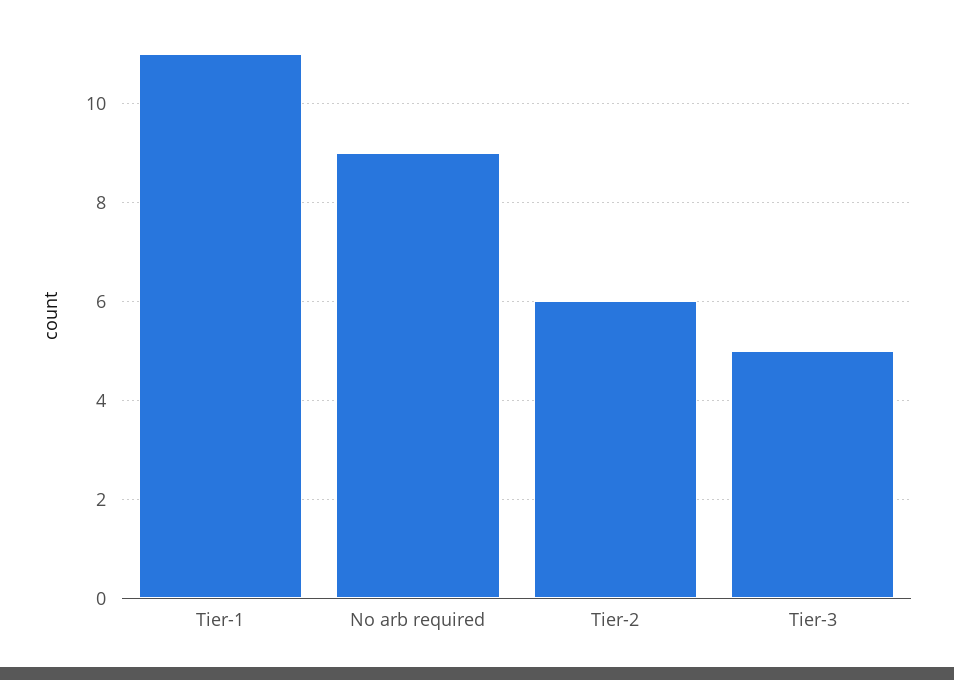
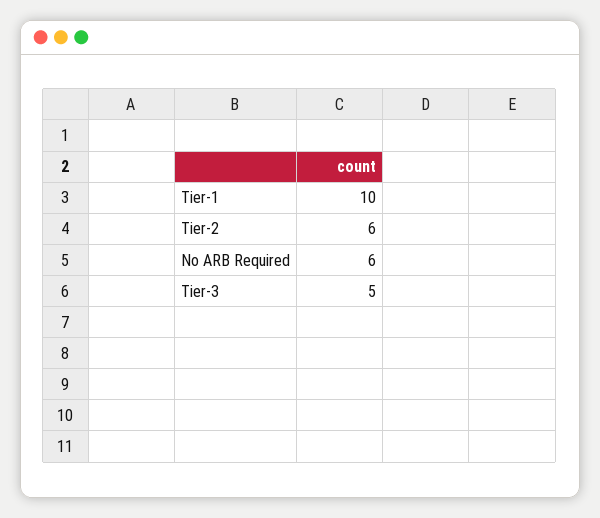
  {
-   "Tier-1": 11,
+   "Tier-1": 10,
-   "No arb required": 9,
+   "No arb required": 6,
    "Tier-2": 6,
    "Tier-3": 5
  }

